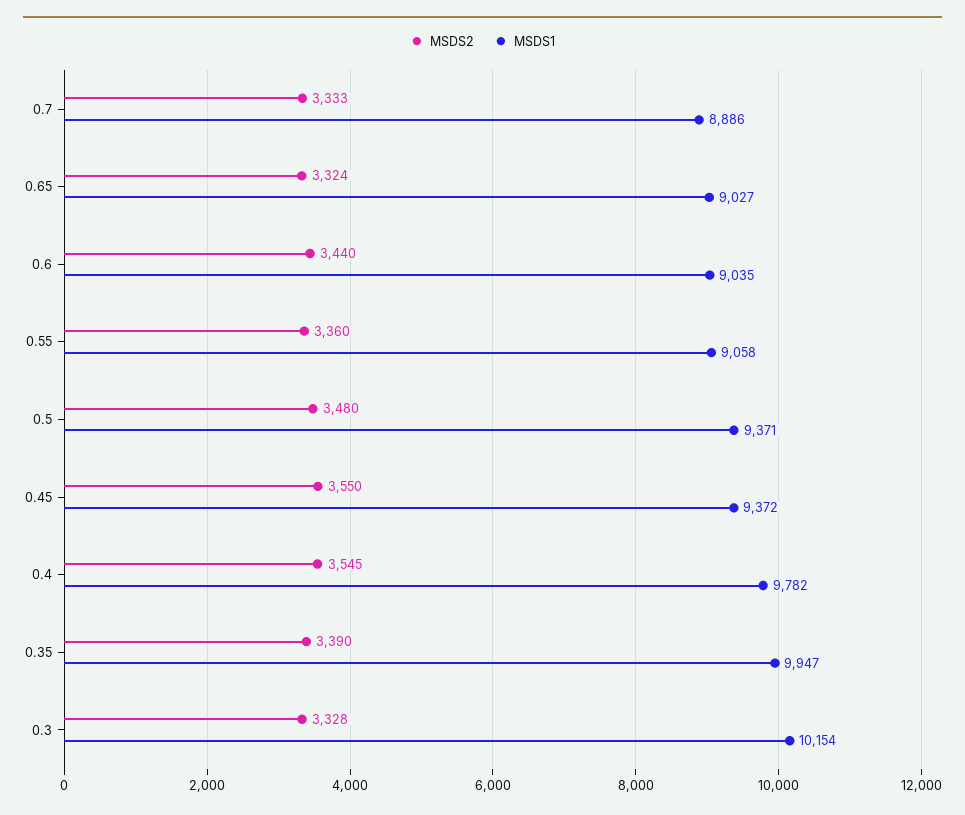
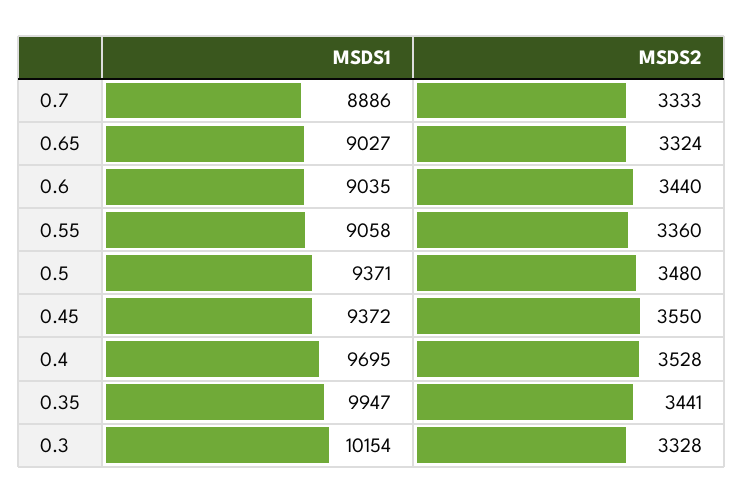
  {
    "MSDS2": {
      "0.7": 3333,
      "0.65": 3324,
      "0.6": 3440,
      "0.55": 3360,
      "0.5": 3480,
      "0.45": 3550,
-     "0.4": 3545,
+     "0.4": 3528,
-     "0.35": 3390,
+     "0.35": 3441,
      "0.3": 3328
    },
    "MSDS1": {
      "0.7": 8886,
      "0.65": 9027,
      "0.6": 9035,
      "0.55": 9058,
      "0.5": 9371,
      "0.45": 9372,
-     "0.4": 9782,
+     "0.4": 9695,
      "0.35": 9947,
      "0.3": 10154
    }
  }

